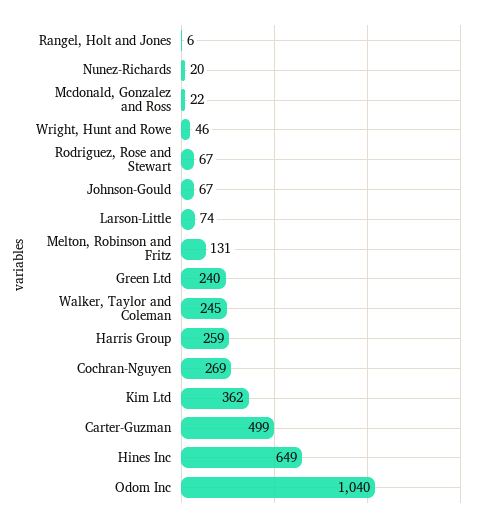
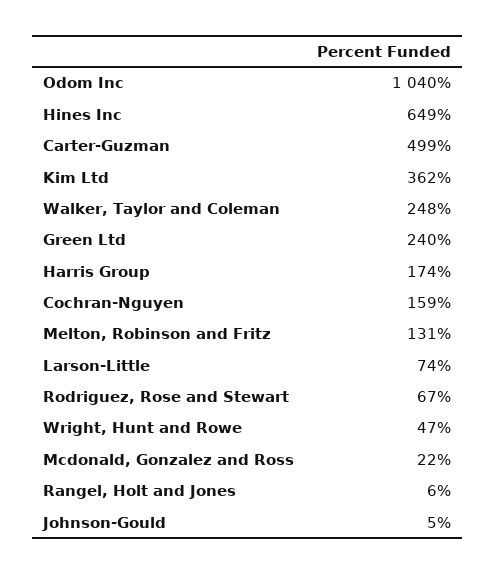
  {
    "Rangel, Holt and Jones": 6,
-   "Nunez-Richards": 20,
    "Mcdonald, Gonzalez and Ross": 22,
-   "Wright, Hunt and Rowe": 46,
+   "Wright, Hunt and Rowe": 47,
    "Rodriguez, Rose and Stewart": 67,
-   "Johnson-Gould": 67,
+   "Johnson-Gould": 5,
    "Larson-Little": 74,
    "Melton, Robinson and Fritz": 131,
    "Green Ltd": 240,
-   "Walker, Taylor and Coleman": 245,
+   "Walker, Taylor and Coleman": 248,
-   "Harris Group": 259,
+   "Harris Group": 174,
-   "Cochran-Nguyen": 269,
+   "Cochran-Nguyen": 159,
    "Kim Ltd": 362,
    "Carter-Guzman": 499,
    "Hines Inc": 649,
    "Odom Inc": 1040
  }

